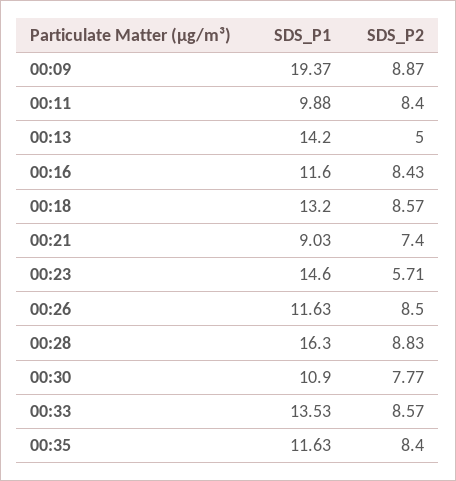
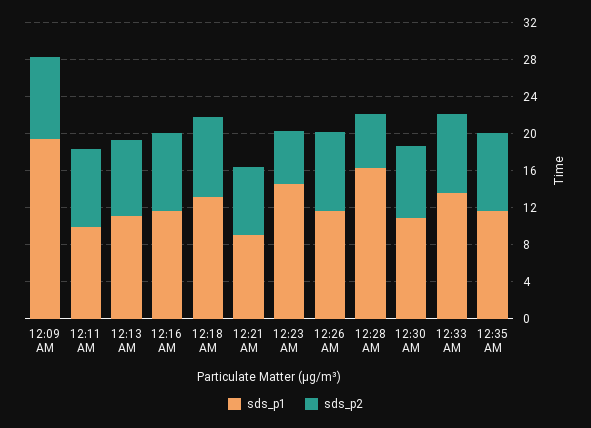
  {
    "SDS_P1": {
      "00:09": 19.37,
      "00:11": 9.88,
-     "00:13": 14.2,
+     "00:13": 11,
      "00:16": 11.6,
      "00:18": 13.2,
      "00:21": 9.03,
      "00:23": 14.6,
      "00:26": 11.63,
      "00:28": 16.3,
      "00:30": 10.9,
      "00:33": 13.53,
      "00:35": 11.63
    },
    "SDS_P2": {
      "00:09": 8.87,
      "00:11": 8.4,
-     "00:13": 5,
+     "00:13": 8,
      "00:16": 8.43,
      "00:18": 8.57,
      "00:21": 7.4,
      "00:23": 5.71,
      "00:26": 8.5,
-     "00:28": 8.83,
+     "00:28": 6,
      "00:30": 7.77,
      "00:33": 8.57,
      "00:35": 8.4
    }
  }

